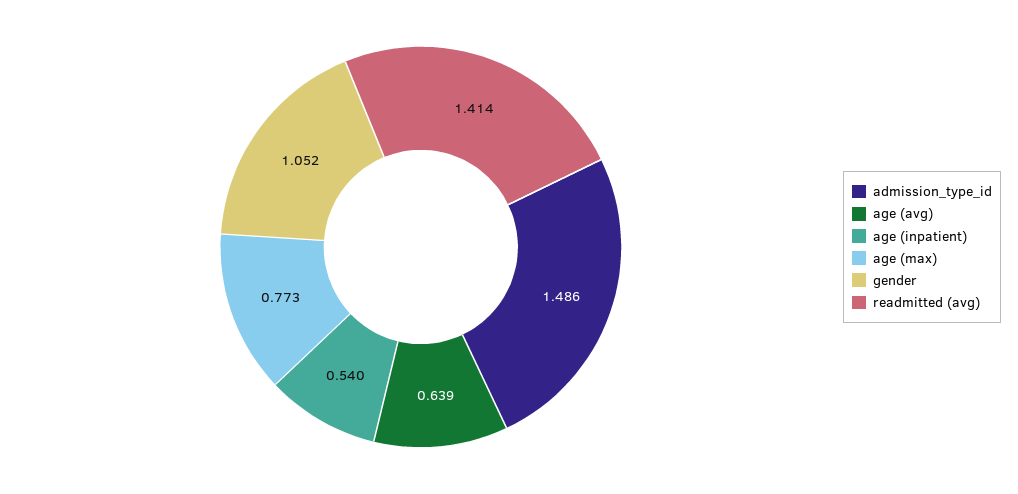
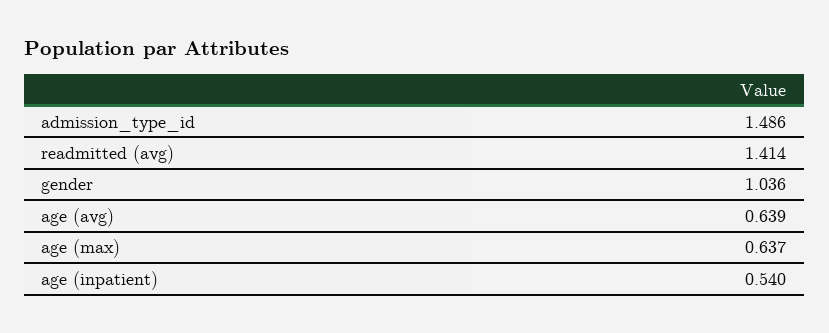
  {
    "admission_type_id": 1.486,
    "age (avg)": 0.639,
    "age (inpatient)": 0.54,
-   "age (max)": 0.773,
+   "age (max)": 0.637,
-   "gender": 1.052,
+   "gender": 1.036,
    "readmitted (avg)": 1.414
  }

